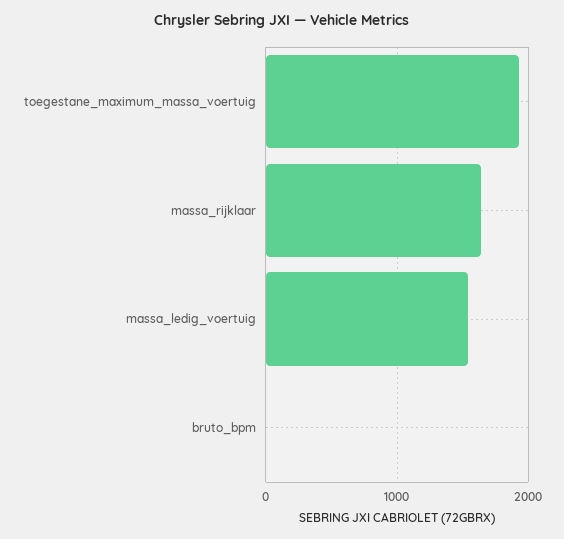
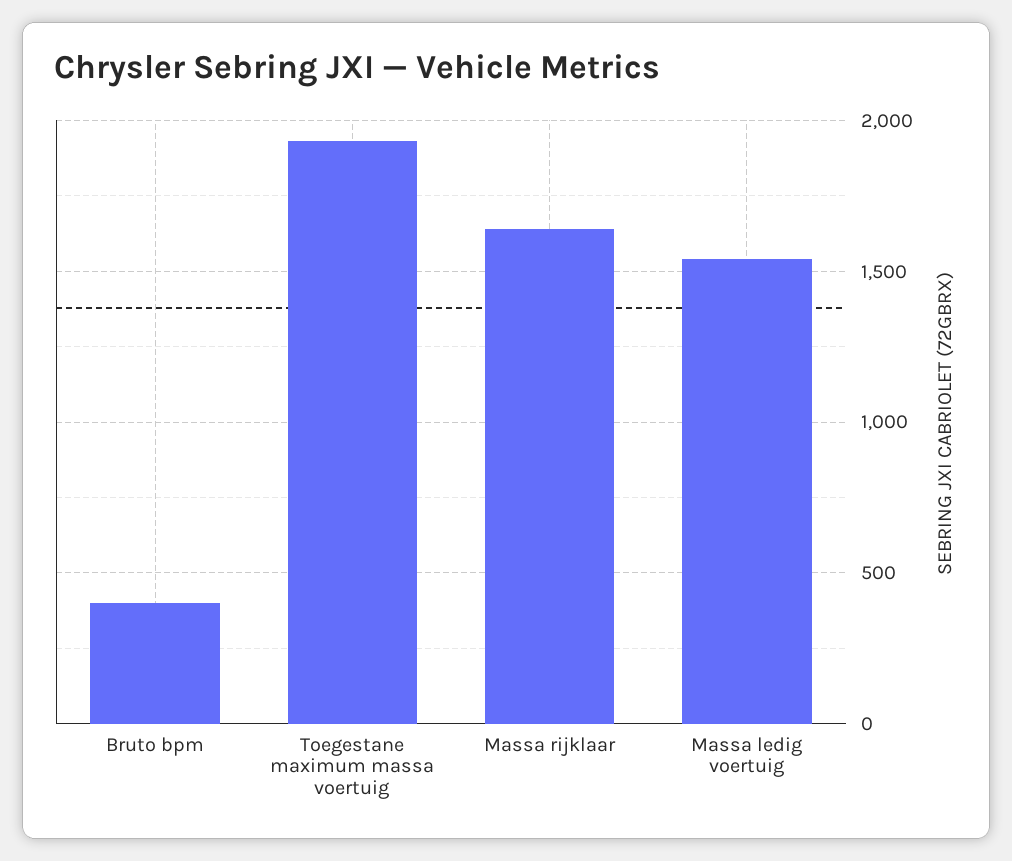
  {
    "toegestane_maximum_massa_voertuig": 1950,
    "massa_rijklaar": 1650,
    "massa_ledig_voertuig": 1550,
-   "bruto_bpm": 0
+   "bruto_bpm": 400
  }

